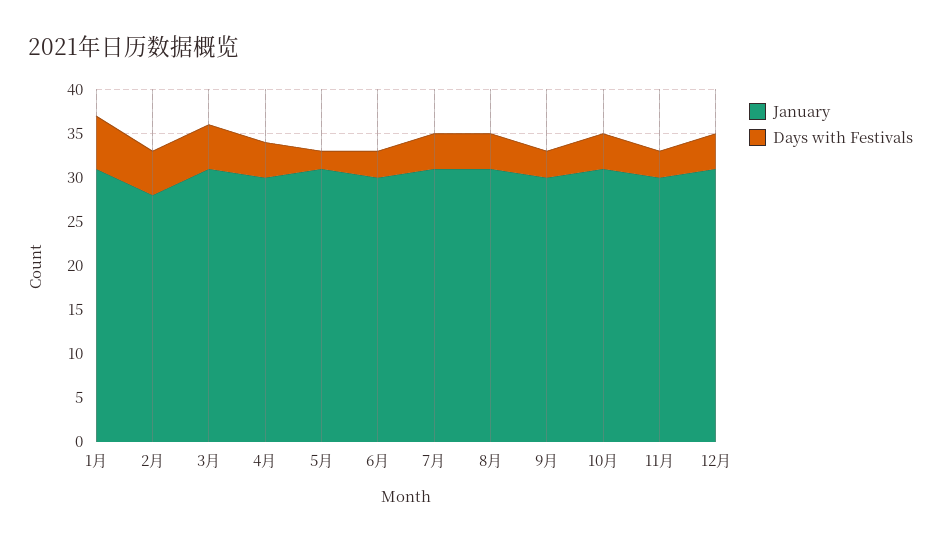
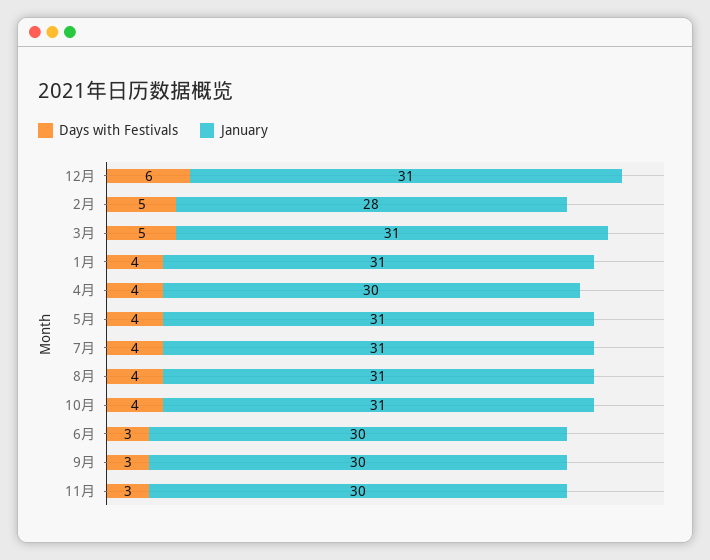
  {
    "January": {
      "1月": 31,
      "2月": 28,
      "3月": 31,
      "4月": 30,
      "5月": 31,
      "6月": 30,
      "7月": 31,
      "8月": 31,
      "9月": 30,
      "10月": 31,
      "11月": 30,
      "12月": 31
    },
    "Days with Festivals": {
-     "1月": 6,
+     "1月": 4,
      "2月": 5,
      "3月": 5,
      "4月": 4,
-     "5月": 2,
+     "5月": 4,
      "6月": 3,
      "7月": 4,
      "8月": 4,
      "9月": 3,
      "10月": 4,
      "11月": 3,
-     "12月": 4
+     "12月": 6
    }
  }

